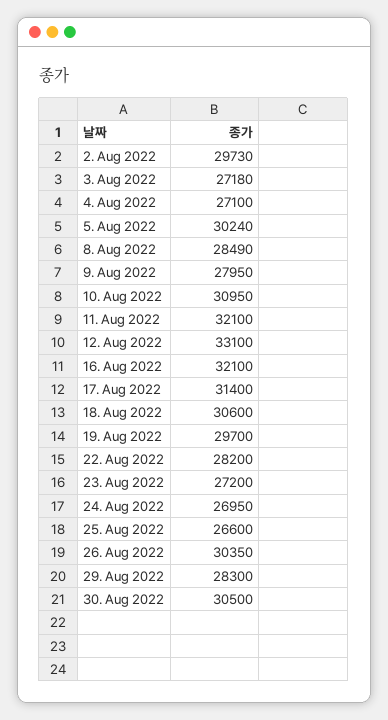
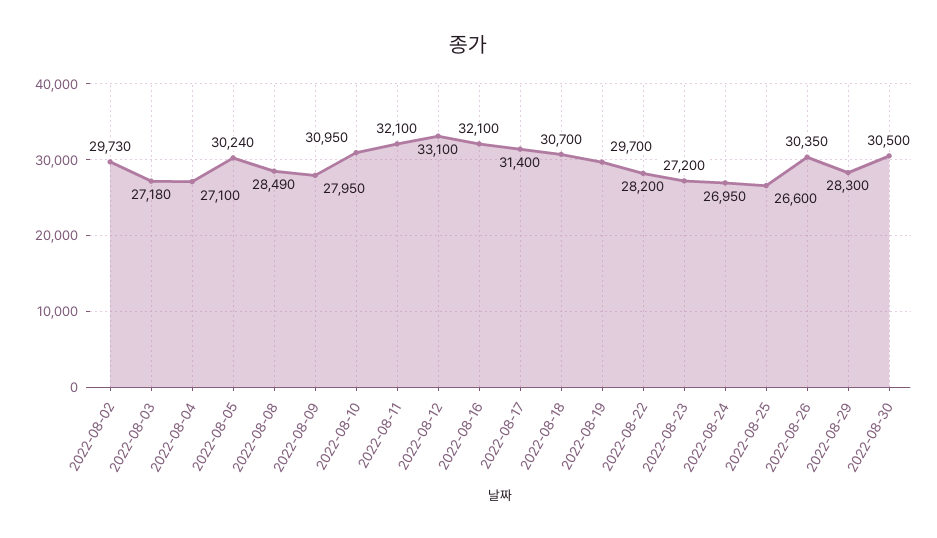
  {
    "2. Aug 2022": 29730,
    "3. Aug 2022": 27180,
    "4. Aug 2022": 27100,
    "5. Aug 2022": 30240,
    "8. Aug 2022": 28490,
    "9. Aug 2022": 27950,
    "10. Aug 2022": 30950,
    "11. Aug 2022": 32100,
    "12. Aug 2022": 33100,
    "16. Aug 2022": 32100,
    "17. Aug 2022": 31400,
-   "18. Aug 2022": 30600,
+   "18. Aug 2022": 30700,
    "19. Aug 2022": 29700,
    "22. Aug 2022": 28200,
    "23. Aug 2022": 27200,
    "24. Aug 2022": 26950,
    "25. Aug 2022": 26600,
    "26. Aug 2022": 30350,
    "29. Aug 2022": 28300,
    "30. Aug 2022": 30500
  }

